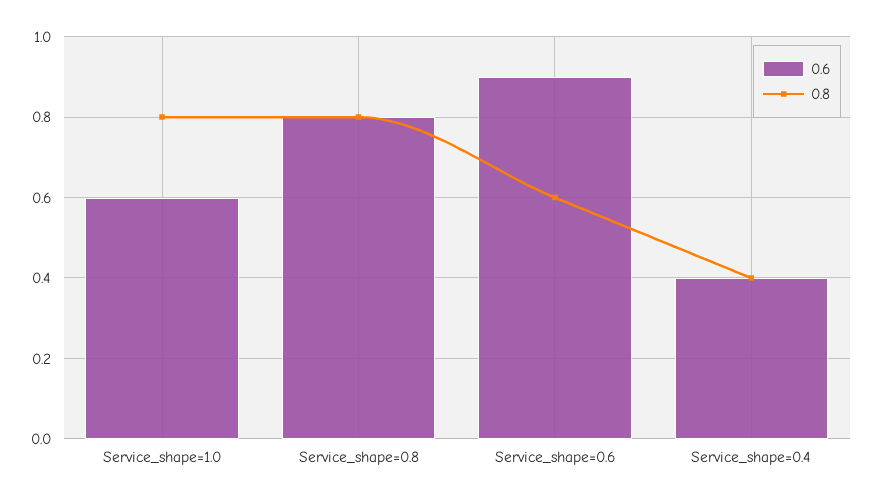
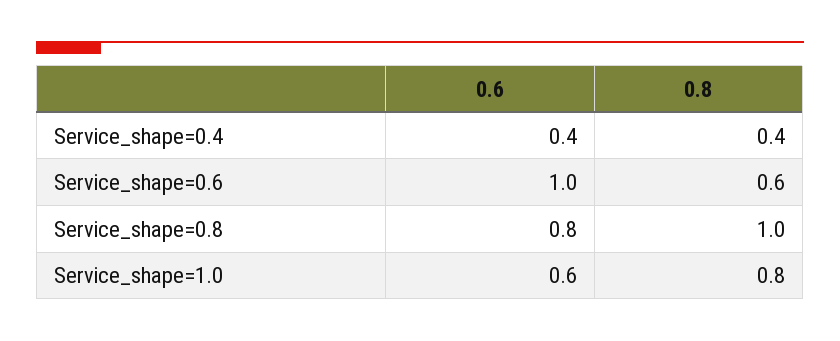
  {
    "0.6": {
      "Service_shape=1.0": 0.6,
      "Service_shape=0.8": 0.8,
-     "Service_shape=0.6": 0.9,
+     "Service_shape=0.6": 1,
      "Service_shape=0.4": 0.4
    },
    "0.8": {
      "Service_shape=1.0": 0.8,
-     "Service_shape=0.8": 0.8,
+     "Service_shape=0.8": 1,
      "Service_shape=0.6": 0.6,
      "Service_shape=0.4": 0.4
    }
  }

